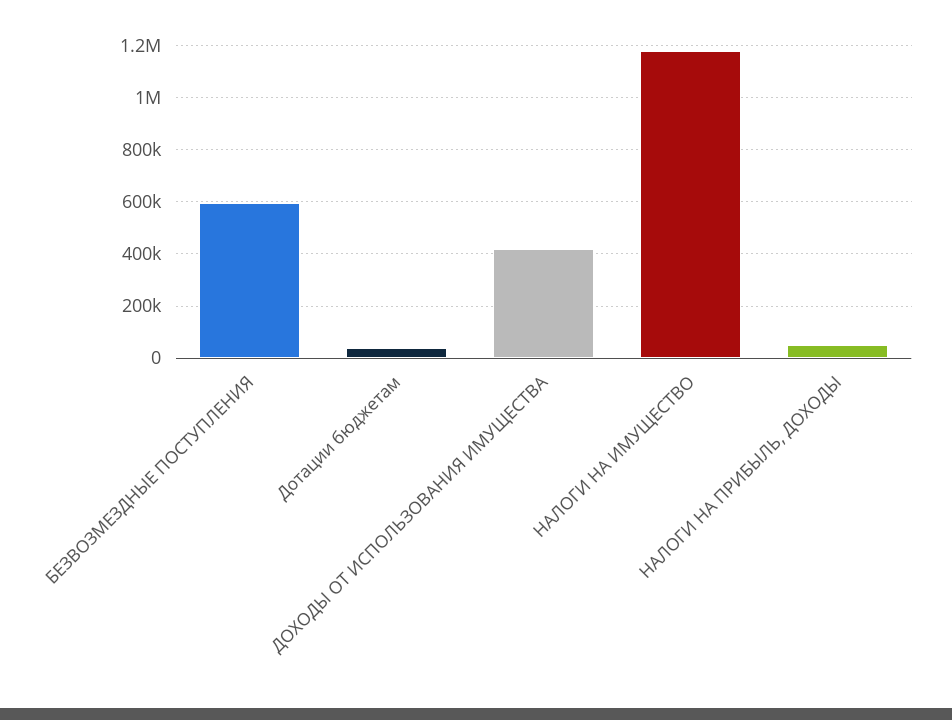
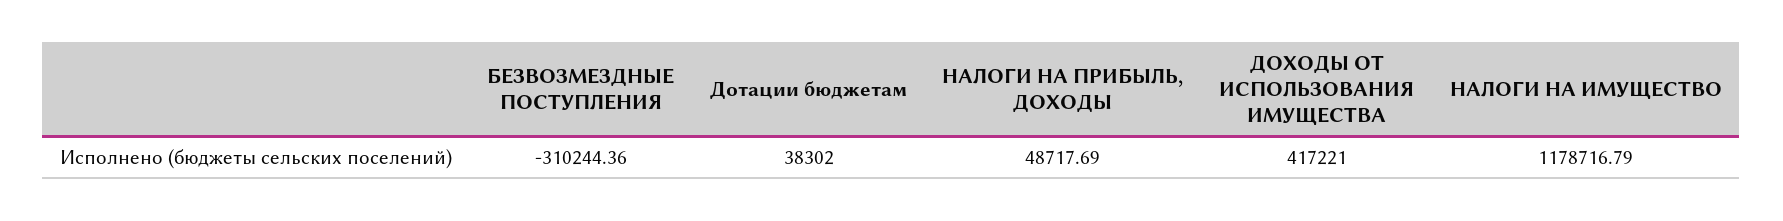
  {
-   "БЕЗВОЗМЕЗДНЫЕ ПОСТУПЛЕНИЯ": 600000,
+   "БЕЗВОЗМЕЗДНЫЕ ПОСТУПЛЕНИЯ": -310244.36,
    "Дотации бюджетам": 38302,
    "ДОХОДЫ ОТ ИСПОЛЬЗОВАНИЯ ИМУЩЕСТВА": 417221,
    "НАЛОГИ НА ИМУЩЕСТВО": 1178716.79,
    "НАЛОГИ НА ПРИБЫЛЬ, ДОХОДЫ": 48717.69
  }

